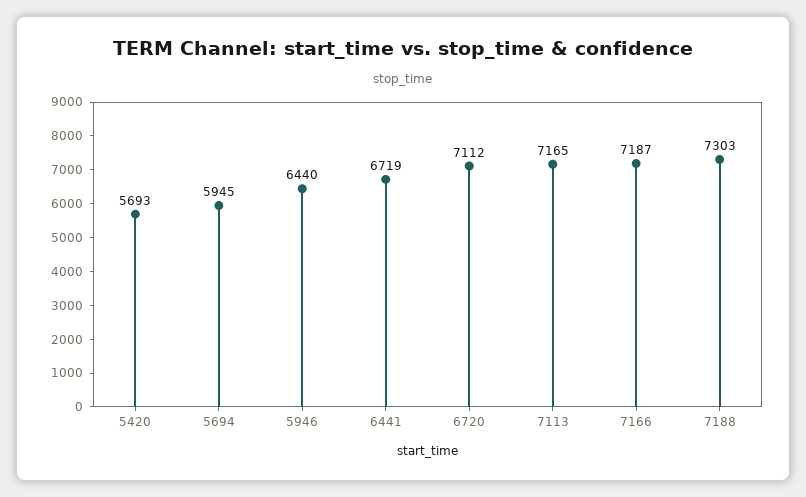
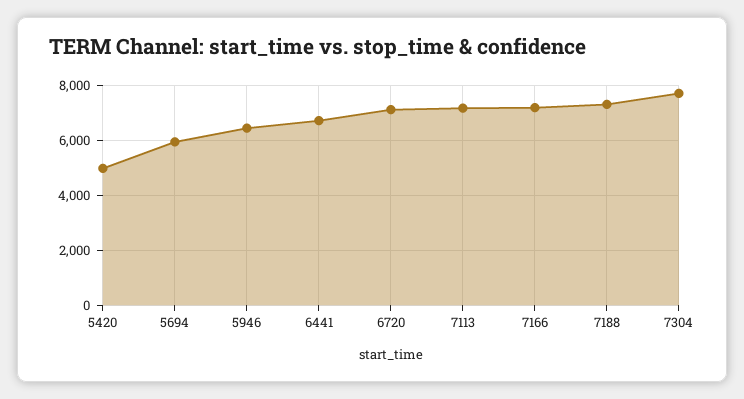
  {
-   "5420": 5693,
+   "5420": 5000,
    "5694": 5945,
    "5946": 6440,
    "6441": 6719,
    "6720": 7112,
    "7113": 7165,
    "7166": 7187,
-   "7188": 7303
+   "7188": 7303,
+   "7304": 7750
  }

